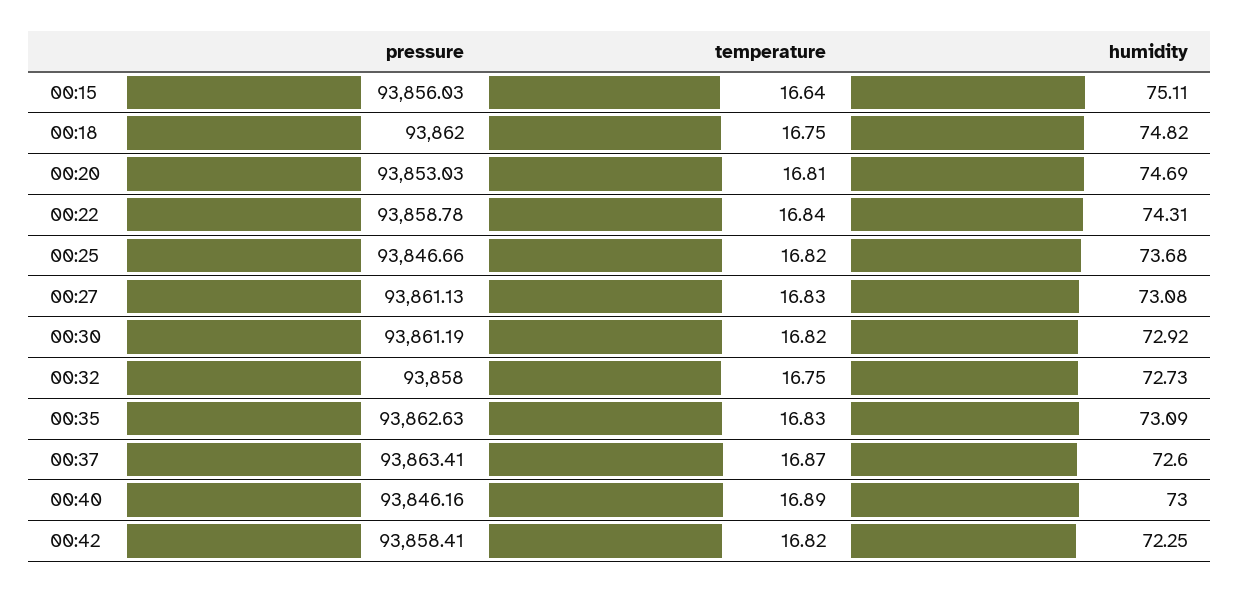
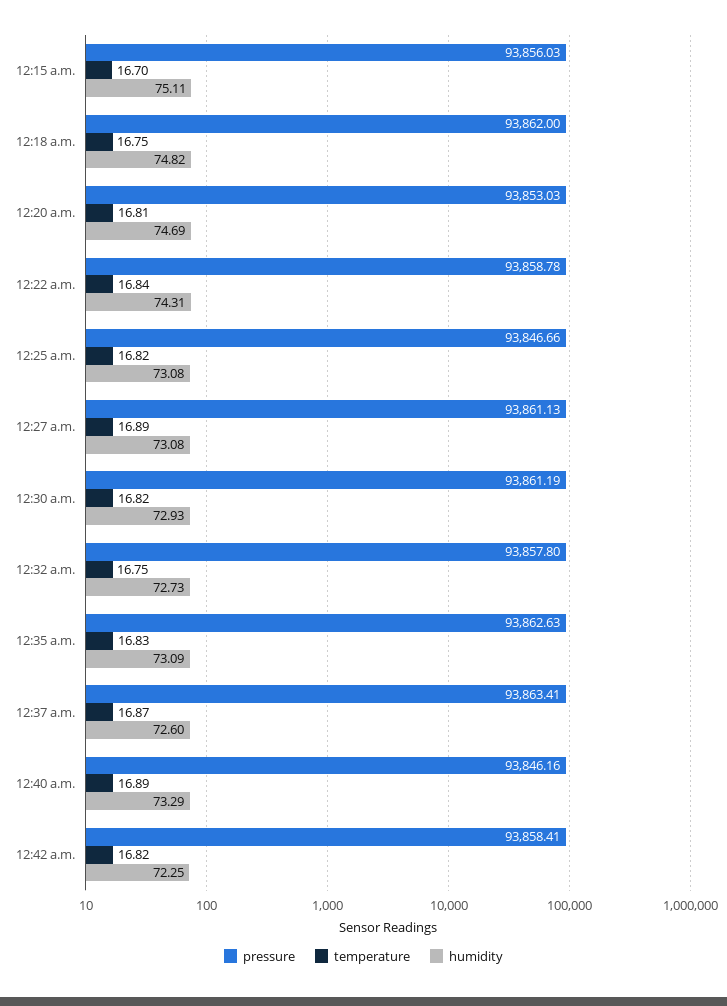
  {
    "pressure": {
      "00:15": 93856.03,
      "00:18": 93862,
      "00:20": 93853.03,
      "00:22": 93858.78,
      "00:25": 93846.66,
      "00:27": 93861.13,
      "00:30": 93861.19,
-     "00:32": 93858,
+     "00:32": 93857.8,
      "00:35": 93862.63,
      "00:37": 93863.41,
      "00:40": 93846.16,
      "00:42": 93858.41
    },
    "temperature": {
-     "00:15": 16.64,
+     "00:15": 16.7,
      "00:18": 16.75,
      "00:20": 16.81,
      "00:22": 16.84,
      "00:25": 16.82,
-     "00:27": 16.83,
+     "00:27": 16.89,
      "00:30": 16.82,
      "00:32": 16.75,
      "00:35": 16.83,
      "00:37": 16.87,
      "00:40": 16.89,
      "00:42": 16.82
    },
    "humidity": {
      "00:15": 75.11,
      "00:18": 74.82,
      "00:20": 74.69,
      "00:22": 74.31,
-     "00:25": 73.68,
+     "00:25": 73.08,
      "00:27": 73.08,
-     "00:30": 72.92,
+     "00:30": 72.93,
      "00:32": 72.73,
      "00:35": 73.09,
      "00:37": 72.6,
-     "00:40": 73,
+     "00:40": 73.29,
      "00:42": 72.25
    }
  }

